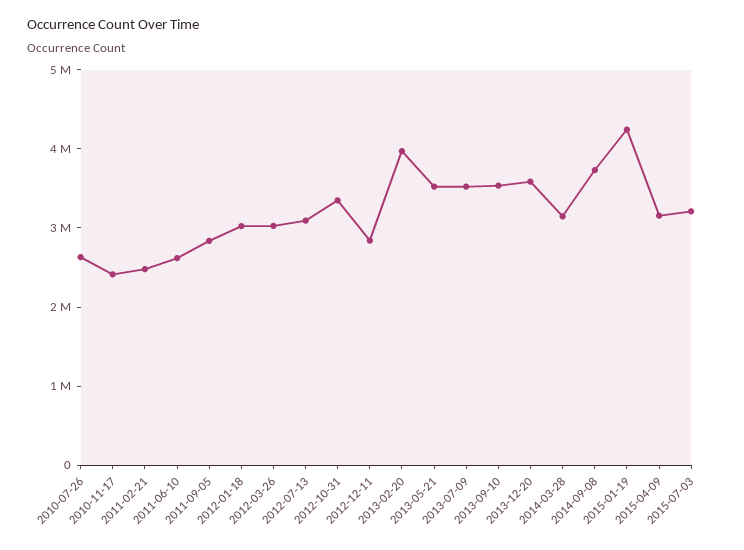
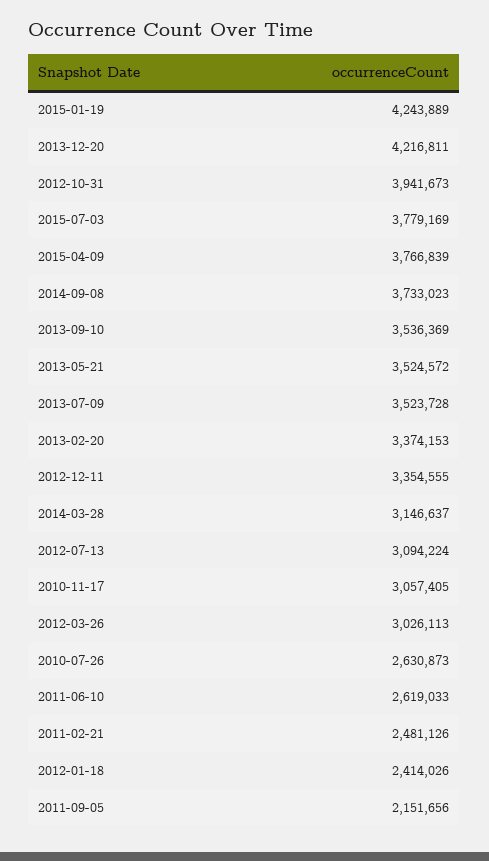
  {
    "2010-07-26": 2630873,
-   "2010-11-17": 2400000,
+   "2010-11-17": 3057405,
    "2011-02-21": 2481126,
    "2011-06-10": 2619033,
-   "2011-09-05": 2800000,
+   "2011-09-05": 2151656,
-   "2012-01-18": 3000000,
+   "2012-01-18": 2414026,
    "2012-03-26": 3026113,
    "2012-07-13": 3094224,
-   "2012-10-31": 3400000,
+   "2012-10-31": 3941673,
-   "2012-12-11": 2800000,
+   "2012-12-11": 3354555,
-   "2013-02-20": 4000000,
+   "2013-02-20": 3374153,
    "2013-05-21": 3524572,
    "2013-07-09": 3523728,
    "2013-09-10": 3536369,
-   "2013-12-20": 3600000,
+   "2013-12-20": 4216811,
    "2014-03-28": 3146637,
    "2014-09-08": 3733023,
    "2015-01-19": 4243889,
-   "2015-04-09": 3200000,
+   "2015-04-09": 3766839,
-   "2015-07-03": 3200000
+   "2015-07-03": 3779169
  }

